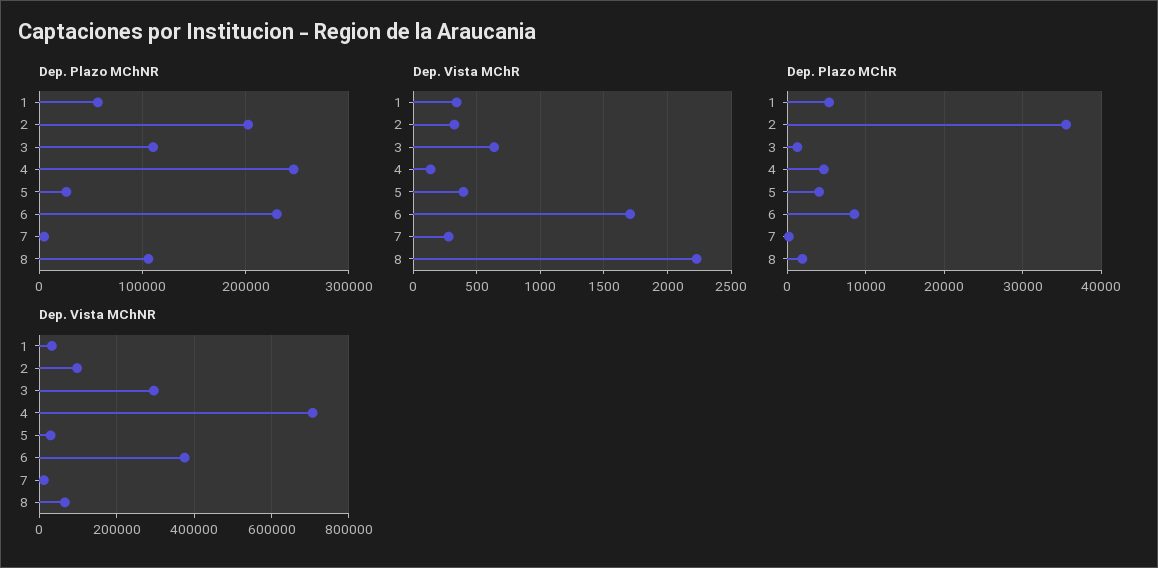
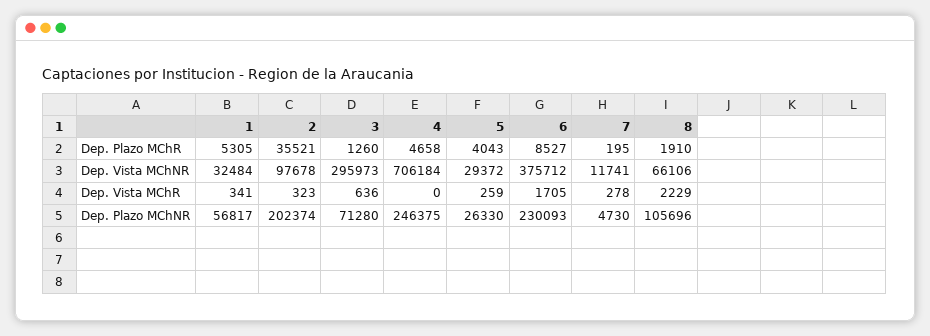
  {
    "Dep. Plazo MChNR": {
      "1": 56817,
      "2": 202374,
-     "3": 110000,
+     "3": 71280,
      "4": 246375,
      "5": 26330,
      "6": 230093,
      "7": 4730,
      "8": 105696
    },
    "Dep. Vista MChR": {
      "1": 341,
      "2": 323,
      "3": 636,
-     "4": 150,
+     "4": 0,
-     "5": 400,
+     "5": 259,
      "6": 1705,
      "7": 278,
      "8": 2229
    },
    "Dep. Plazo MChR": {
      "1": 5305,
      "2": 35521,
      "3": 1260,
      "4": 4658,
      "5": 4043,
      "6": 8527,
      "7": 195,
      "8": 1910
    },
    "Dep. Vista MChNR": {
      "1": 32484,
      "2": 97678,
      "3": 295973,
      "4": 706184,
      "5": 29372,
      "6": 375712,
      "7": 11741,
      "8": 66106
    }
  }

